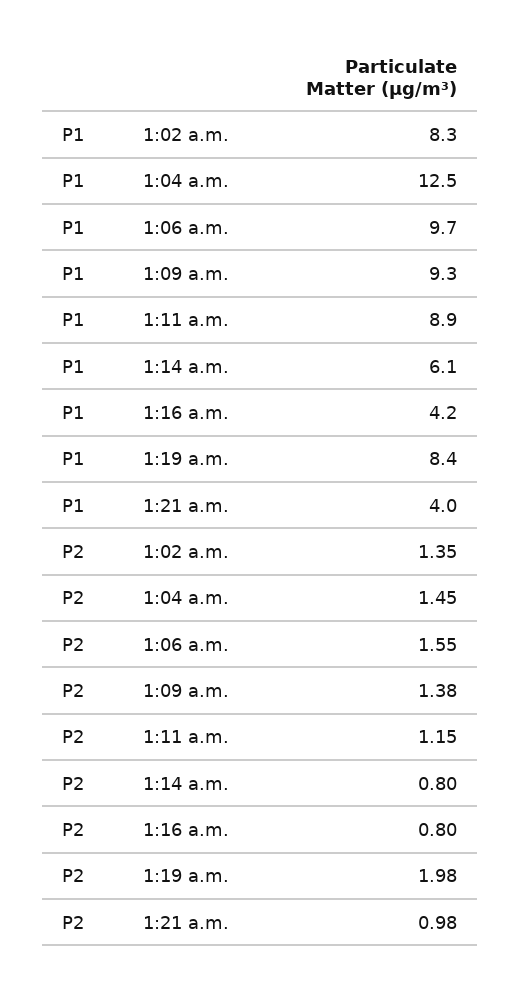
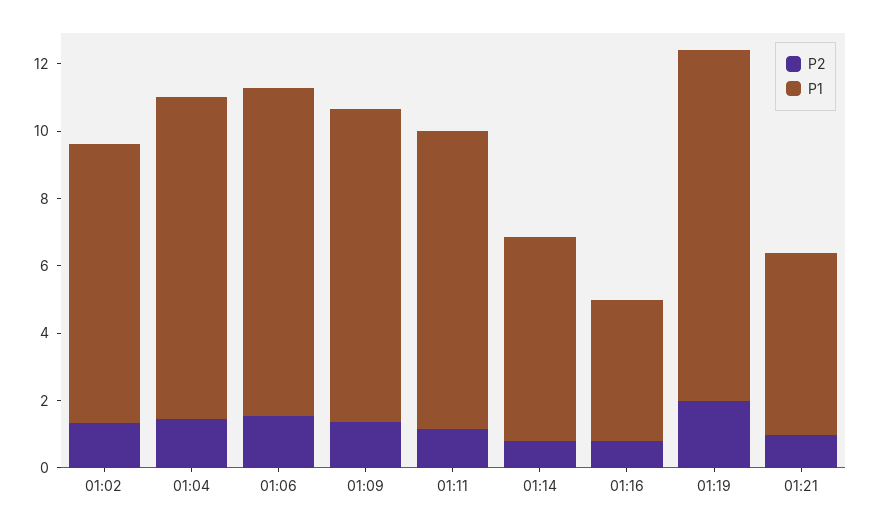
  {
    "P1": {
      "1:02 a.m.": 8.3,
-     "1:04 a.m.": 12.5,
+     "1:04 a.m.": 9.5,
      "1:06 a.m.": 9.7,
      "1:09 a.m.": 9.3,
      "1:11 a.m.": 8.9,
      "1:14 a.m.": 6.1,
      "1:16 a.m.": 4.2,
-     "1:19 a.m.": 8.4,
+     "1:19 a.m.": 10.5,
-     "1:21 a.m.": 4
+     "1:21 a.m.": 5.5
    },
    "P2": {
      "1:02 a.m.": 1.35,
      "1:04 a.m.": 1.45,
      "1:06 a.m.": 1.55,
      "1:09 a.m.": 1.38,
      "1:11 a.m.": 1.15,
      "1:14 a.m.": 0.8,
      "1:16 a.m.": 0.8,
      "1:19 a.m.": 1.98,
      "1:21 a.m.": 0.98
    }
  }

